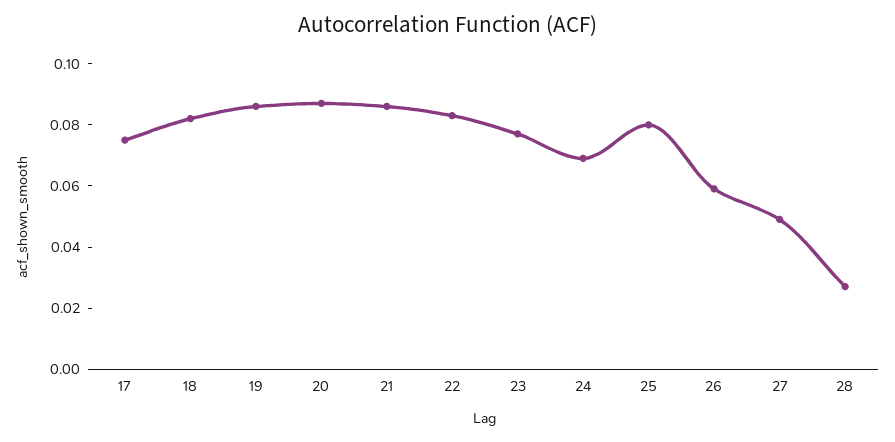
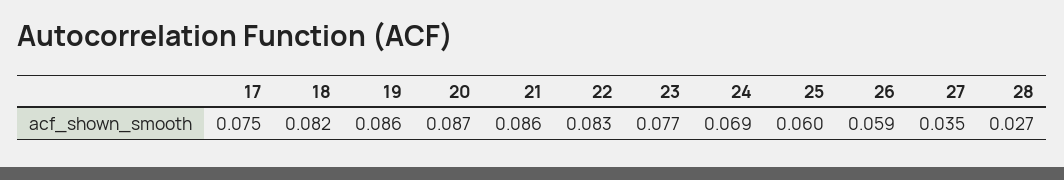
  {
    "17": 0.075,
    "18": 0.082,
    "19": 0.086,
    "20": 0.087,
    "21": 0.086,
    "22": 0.083,
    "23": 0.077,
    "24": 0.069,
-   "25": 0.08,
+   "25": 0.06,
    "26": 0.059,
-   "27": 0.05,
+   "27": 0.035,
    "28": 0.027
  }

